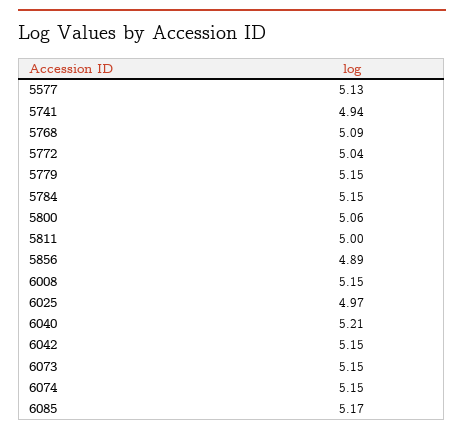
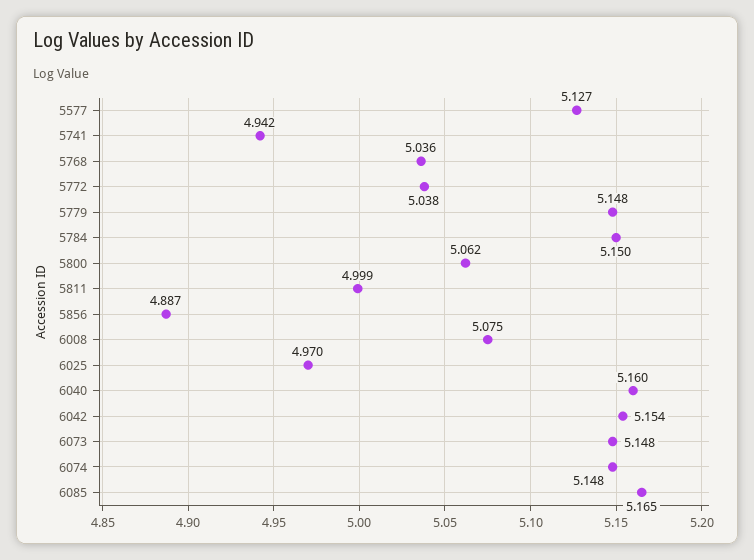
  {
    "5577": 5.127,
    "5741": 4.942,
-   "5768": 5.09,
+   "5768": 5.036,
    "5772": 5.038,
    "5779": 5.148,
    "5784": 5.15,
    "5800": 5.062,
    "5811": 4.999,
    "5856": 4.887,
-   "6008": 5.15,
+   "6008": 5.075,
    "6025": 4.97,
-   "6040": 5.21,
+   "6040": 5.16,
    "6042": 5.154,
    "6073": 5.148,
    "6074": 5.148,
    "6085": 5.165
  }

